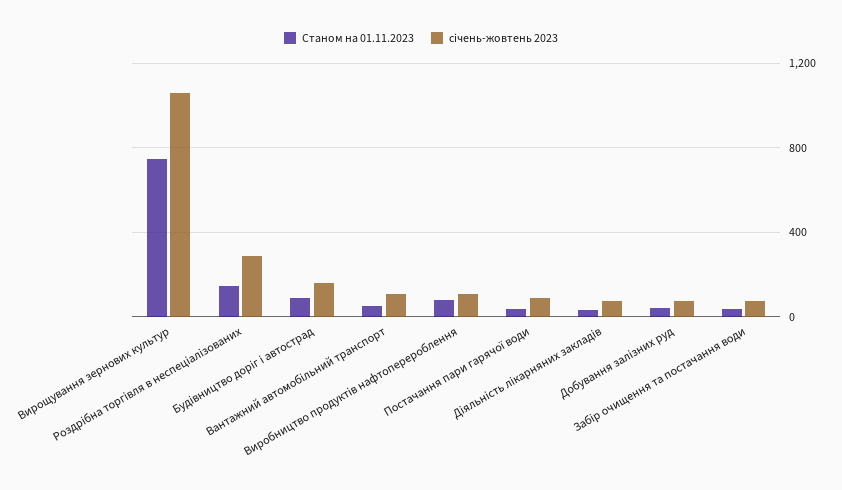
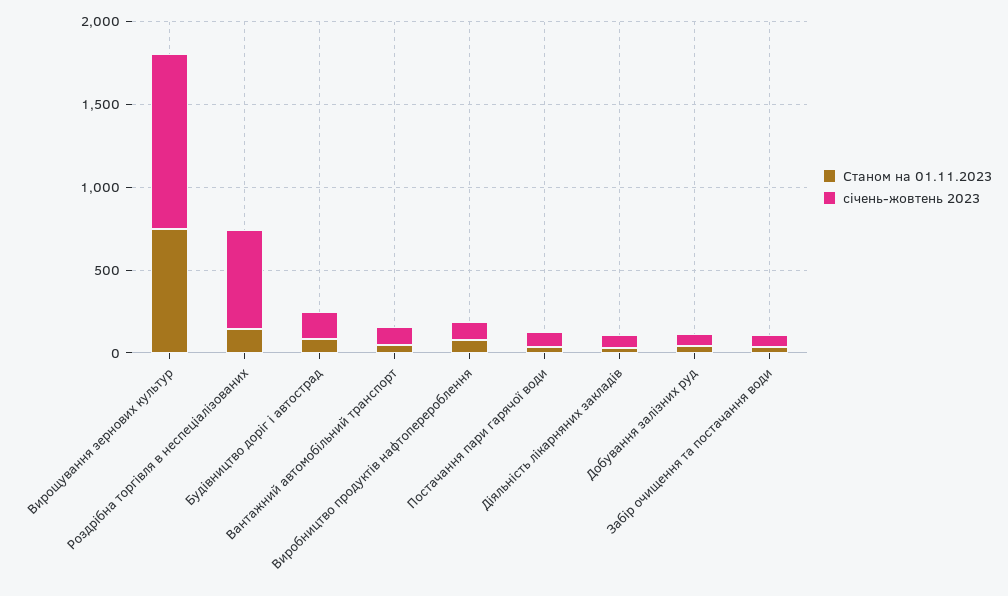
  {
    "Станом на 01.11.2023": {
      "Вирощування зернових культур": 750,
      "Роздрібна торгівля в неспеціалізованих": 150,
      "Будівництво доріг і автострад": 100,
      "Вантажний автомобільний транспорт": 50,
      "Виробництво продуктів нафтоперероблення": 100,
      "Постачання пари гарячої води": 50,
      "Діяльність лікарняних закладів": 50,
      "Добування залізних руд": 50,
      "Забір очищення та постачання води": 50
    },
    "січень-жовтень 2023": {
      "Вирощування зернових культур": 1050,
-     "Роздрібна торгівля в неспеціалізованих": 300,
+     "Роздрібна торгівля в неспеціалізованих": 600,
      "Будівництво доріг і автострад": 150,
      "Вантажний автомобільний транспорт": 100,
      "Виробництво продуктів нафтоперероблення": 100,
      "Постачання пари гарячої води": 100,
      "Діяльність лікарняних закладів": 50,
      "Добування залізних руд": 50,
      "Забір очищення та постачання води": 50
    }
  }

